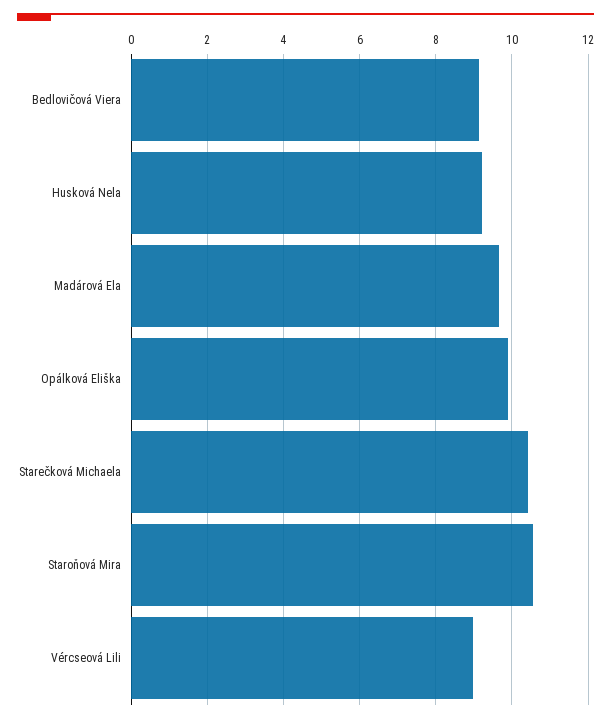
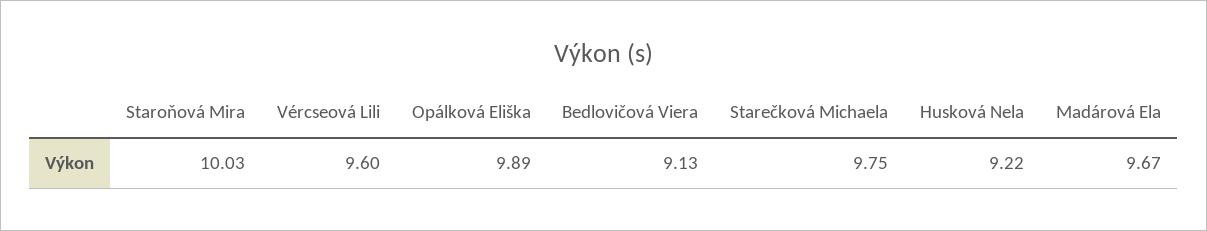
  {
    "Bedlovičová Viera": 9.13,
    "Husková Nela": 9.22,
    "Madárová Ela": 9.67,
    "Opálková Eliška": 9.89,
-   "Starečková Michaela": 10.4,
+   "Starečková Michaela": 9.75,
-   "Staroňová Mira": 10.6,
+   "Staroňová Mira": 10.03,
-   "Vércseová Lili": 9
+   "Vércseová Lili": 9.6
  }

